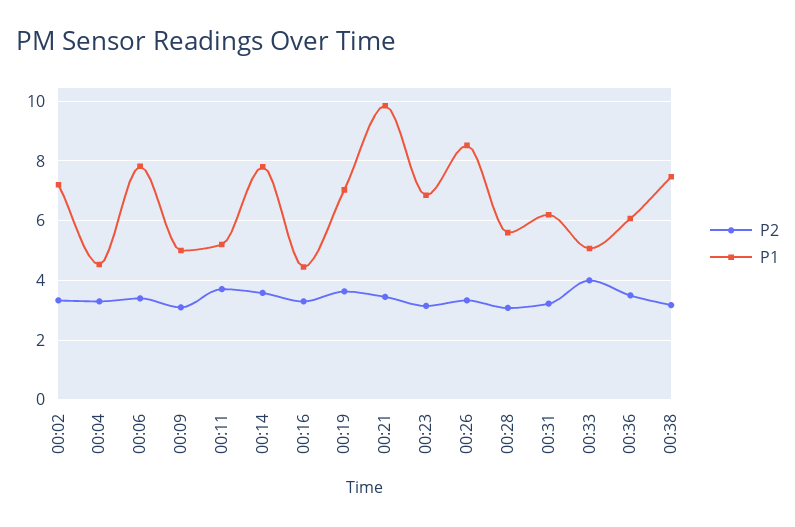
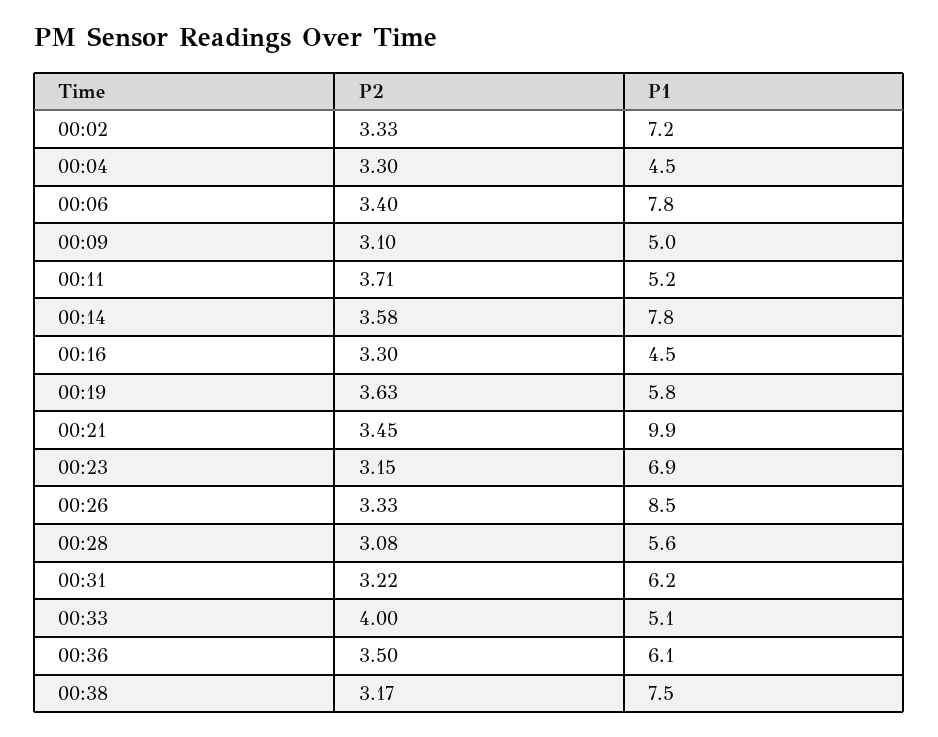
  {
    "P2": {
      "00:02": 3.33,
      "00:04": 3.3,
      "00:06": 3.4,
      "00:09": 3.1,
      "00:11": 3.71,
      "00:14": 3.58,
      "00:16": 3.3,
      "00:19": 3.63,
      "00:21": 3.45,
      "00:23": 3.15,
      "00:26": 3.33,
      "00:28": 3.08,
      "00:31": 3.22,
      "00:33": 4,
      "00:36": 3.5,
      "00:38": 3.17
    },
    "P1": {
      "00:02": 7.2,
      "00:04": 4.5,
      "00:06": 7.8,
      "00:09": 5,
      "00:11": 5.2,
      "00:14": 7.8,
      "00:16": 4.5,
-     "00:19": 7,
+     "00:19": 5.8,
      "00:21": 9.9,
      "00:23": 6.9,
      "00:26": 8.5,
      "00:28": 5.6,
      "00:31": 6.2,
      "00:33": 5.1,
      "00:36": 6.1,
      "00:38": 7.5
    }
  }

